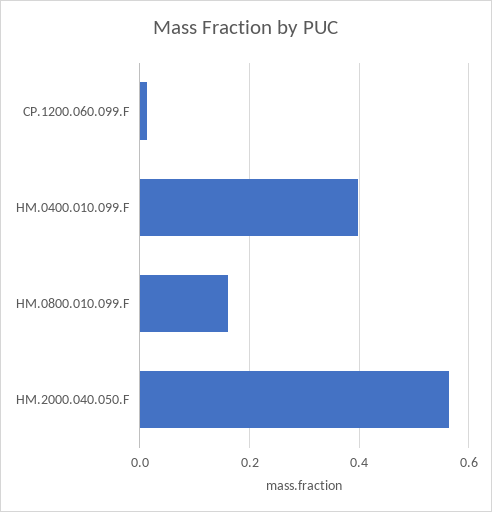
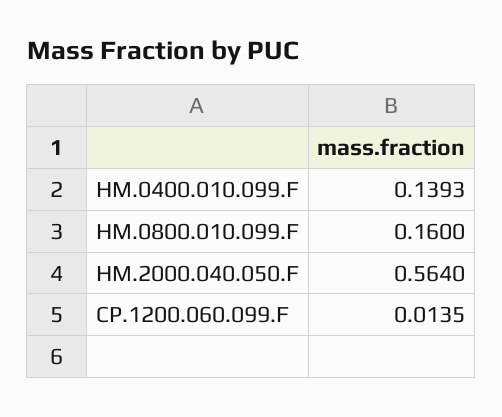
  {
    "CP.1200.060.099.F": 0.0135,
-   "HM.0400.010.099.F": 0.4,
+   "HM.0400.010.099.F": 0.1393,
    "HM.0800.010.099.F": 0.16,
    "HM.2000.040.050.F": 0.564
  }

